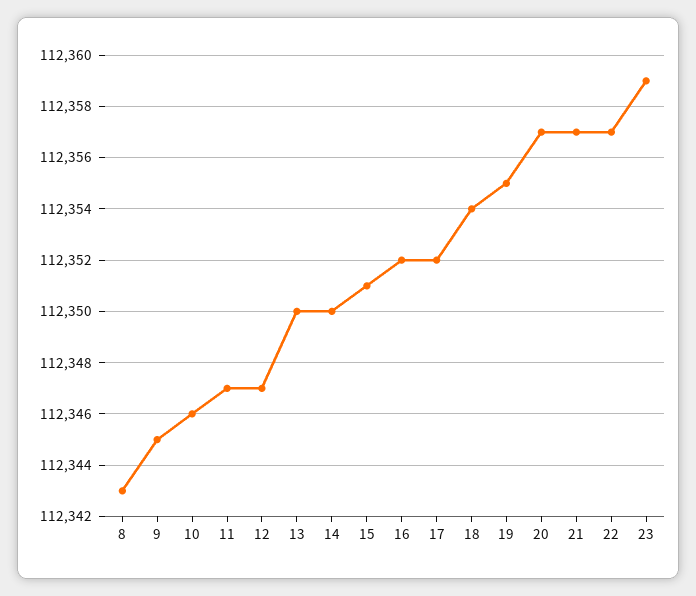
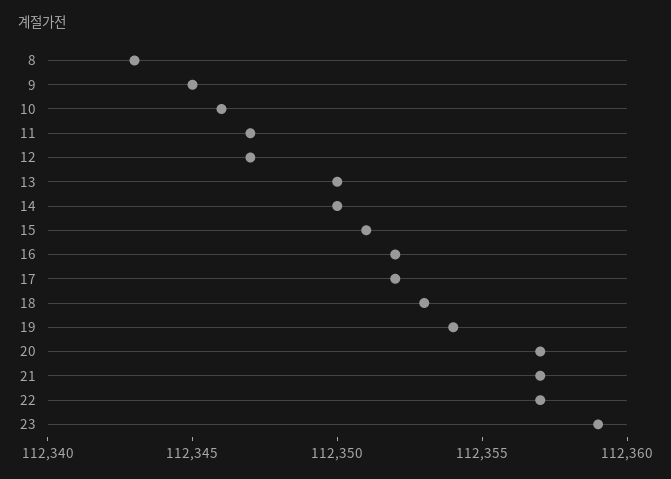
  {
    "8": 112343,
    "9": 112345,
    "10": 112346,
    "11": 112347,
    "12": 112347,
    "13": 112350,
    "14": 112350,
    "15": 112351,
    "16": 112352,
    "17": 112352,
-   "18": 112354,
+   "18": 112353,
-   "19": 112355,
+   "19": 112354,
    "20": 112357,
    "21": 112357,
    "22": 112357,
    "23": 112359
  }

